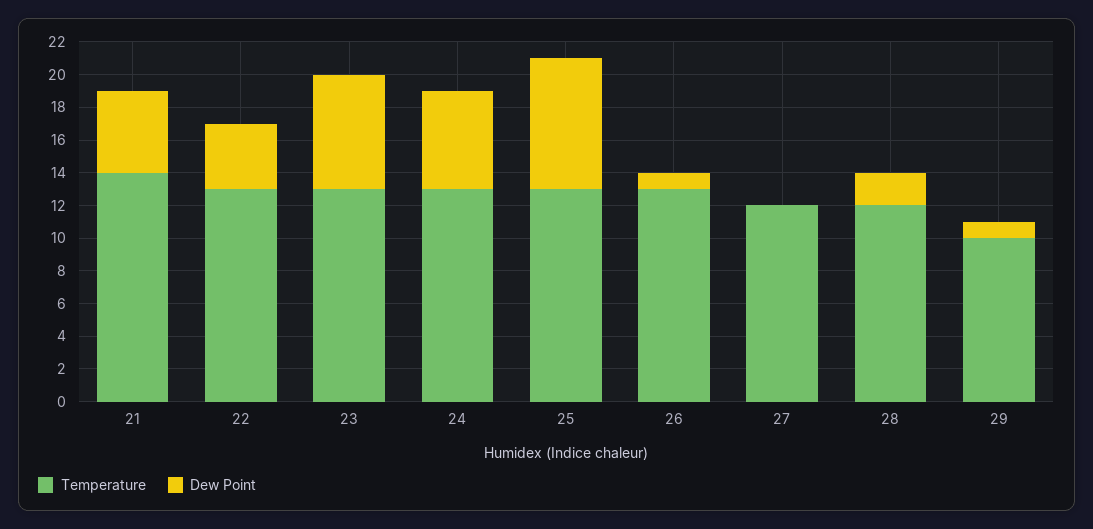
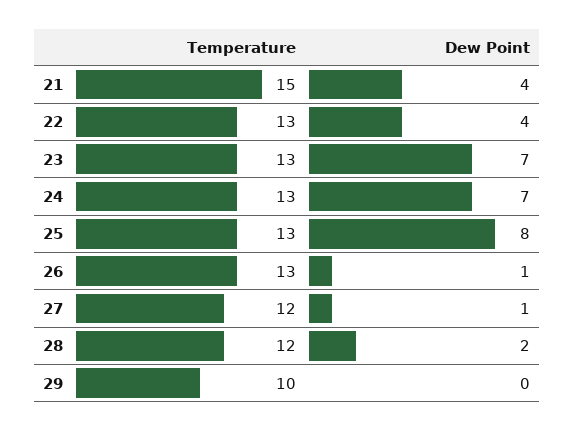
  {
    "Temperature": {
-     "21": 14,
+     "21": 15,
      "22": 13,
      "23": 13,
      "24": 13,
      "25": 13,
      "26": 13,
      "27": 12,
      "28": 12,
      "29": 10
    },
    "Dew Point": {
-     "21": 5,
+     "21": 4,
      "22": 4,
      "23": 7,
-     "24": 6,
+     "24": 7,
      "25": 8,
      "26": 1,
-     "27": 0,
+     "27": 1,
      "28": 2,
-     "29": 1
+     "29": 0
    }
  }

